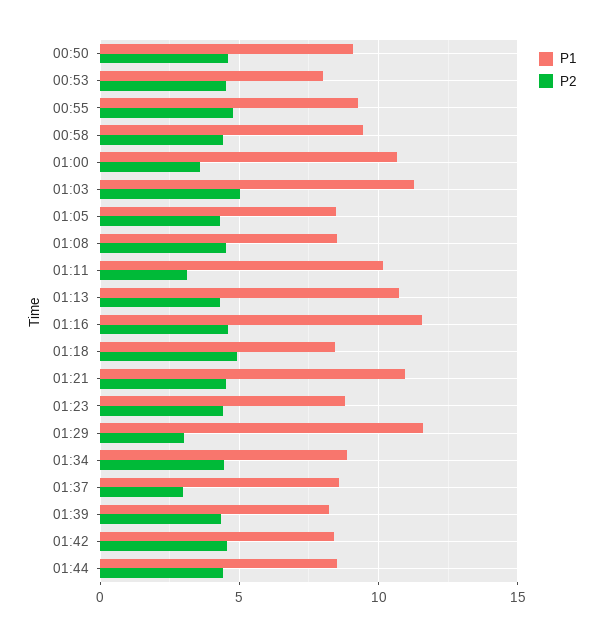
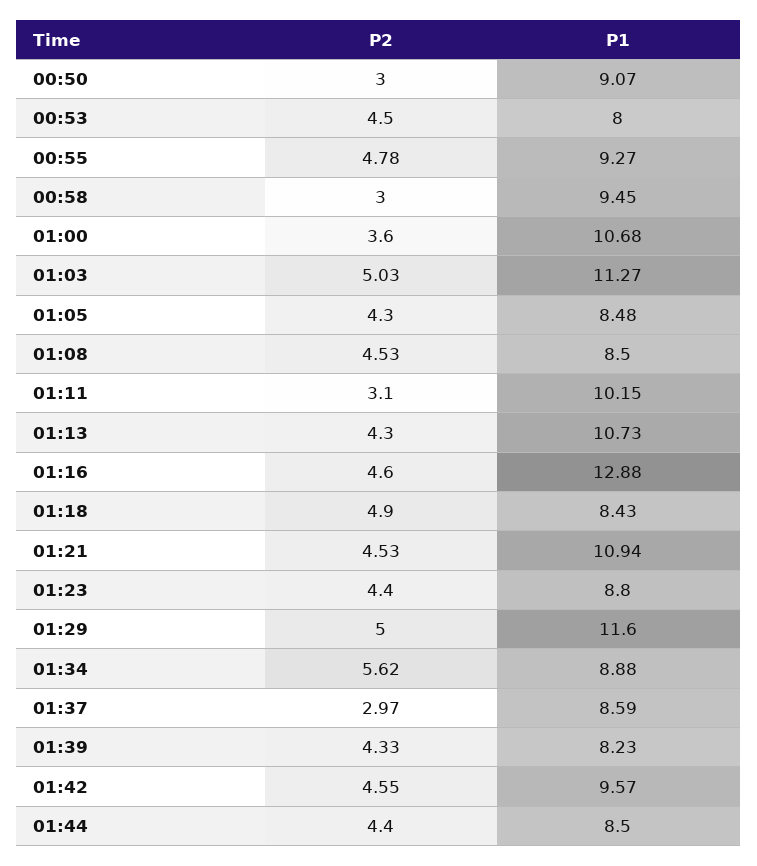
  {
    "P1": {
      "00:50": 9.07,
      "00:53": 8,
      "00:55": 9.27,
      "00:58": 9.45,
      "01:00": 10.68,
      "01:03": 11.27,
      "01:05": 8.48,
      "01:08": 8.5,
      "01:11": 10.15,
      "01:13": 10.73,
-     "01:16": 11.5,
+     "01:16": 12.88,
      "01:18": 8.43,
      "01:21": 10.94,
      "01:23": 8.8,
      "01:29": 11.6,
      "01:34": 8.88,
      "01:37": 8.59,
      "01:39": 8.23,
-     "01:42": 8.5,
+     "01:42": 9.57,
      "01:44": 8.5
    },
    "P2": {
-     "00:50": 4.5,
+     "00:50": 3,
      "00:53": 4.5,
      "00:55": 4.78,
-     "00:58": 4.5,
+     "00:58": 3,
      "01:00": 3.6,
      "01:03": 5.03,
      "01:05": 4.3,
      "01:08": 4.53,
      "01:11": 3.1,
      "01:13": 4.3,
      "01:16": 4.6,
      "01:18": 4.9,
      "01:21": 4.53,
      "01:23": 4.4,
-     "01:29": 3,
+     "01:29": 5,
-     "01:34": 4.5,
+     "01:34": 5.62,
      "01:37": 2.97,
      "01:39": 4.33,
      "01:42": 4.55,
      "01:44": 4.4
    }
  }

